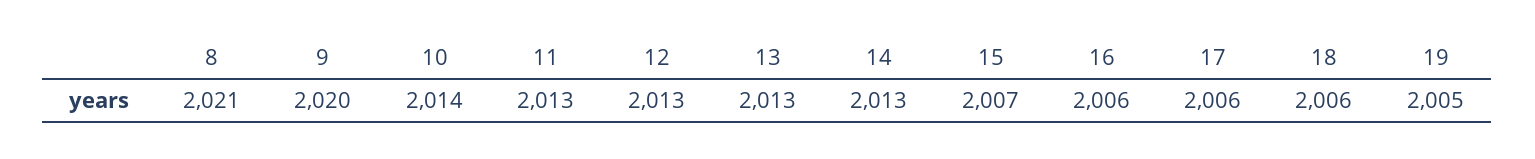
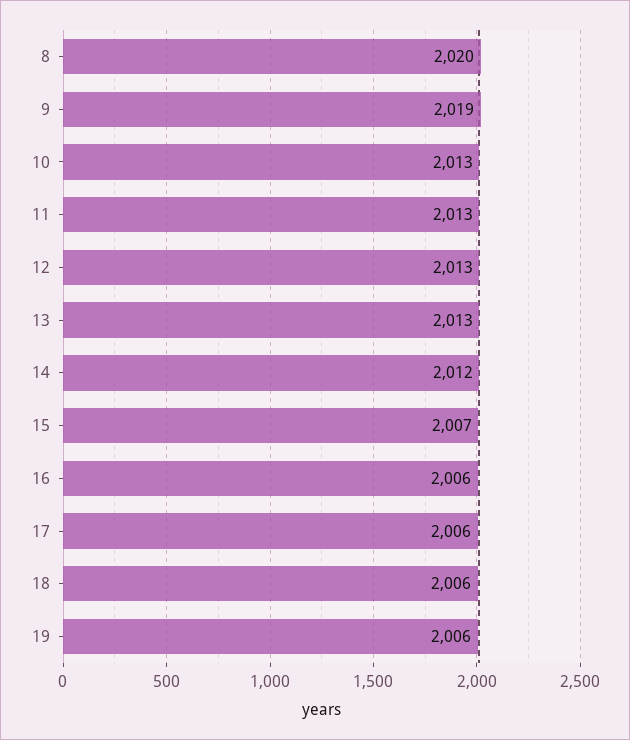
  {
-   "8": 2021,
+   "8": 2020,
-   "9": 2020,
+   "9": 2019,
-   "10": 2014,
+   "10": 2013,
    "11": 2013,
    "12": 2013,
    "13": 2013,
-   "14": 2013,
+   "14": 2012,
    "15": 2007,
    "16": 2006,
    "17": 2006,
    "18": 2006,
-   "19": 2005
+   "19": 2006
  }

